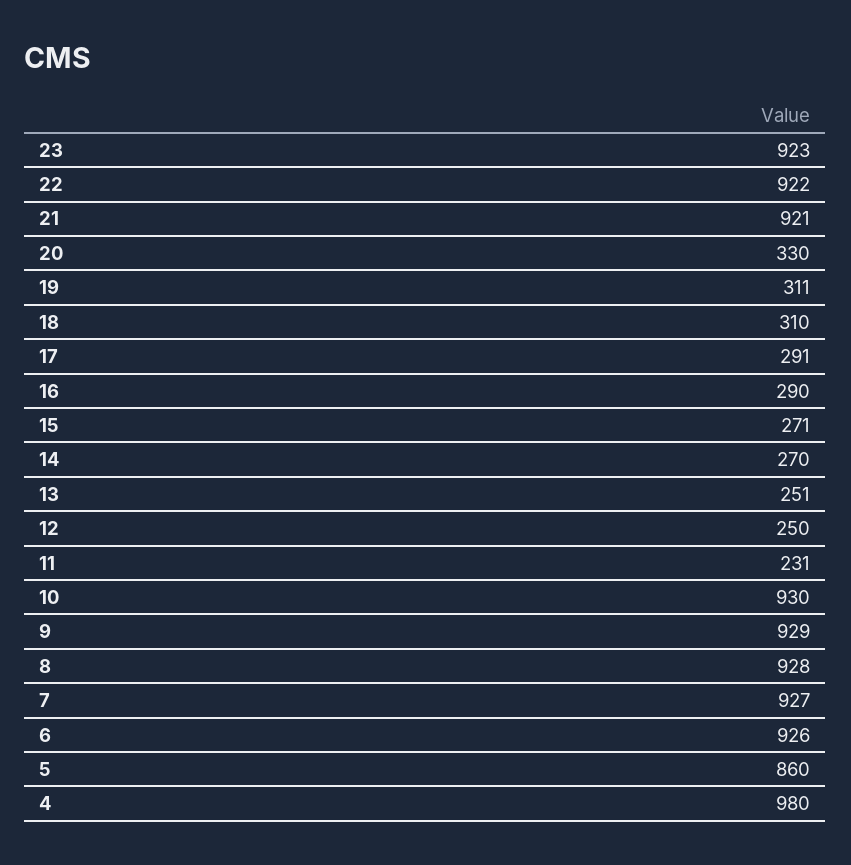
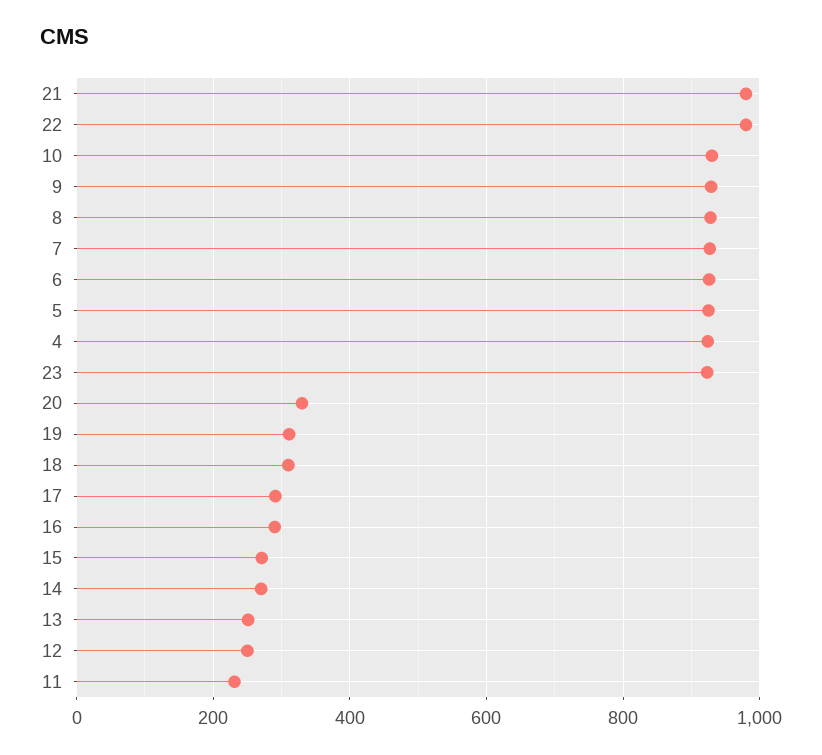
  {
    "23": 923,
-   "22": 922,
+   "22": 980,
-   "21": 921,
+   "21": 980,
    "20": 330,
    "19": 311,
    "18": 310,
    "17": 291,
    "16": 290,
    "15": 271,
    "14": 270,
    "13": 251,
    "12": 250,
    "11": 231,
    "10": 930,
    "9": 929,
    "8": 928,
    "7": 927,
    "6": 926,
-   "5": 860,
+   "5": 920,
-   "4": 980
+   "4": 920
  }

